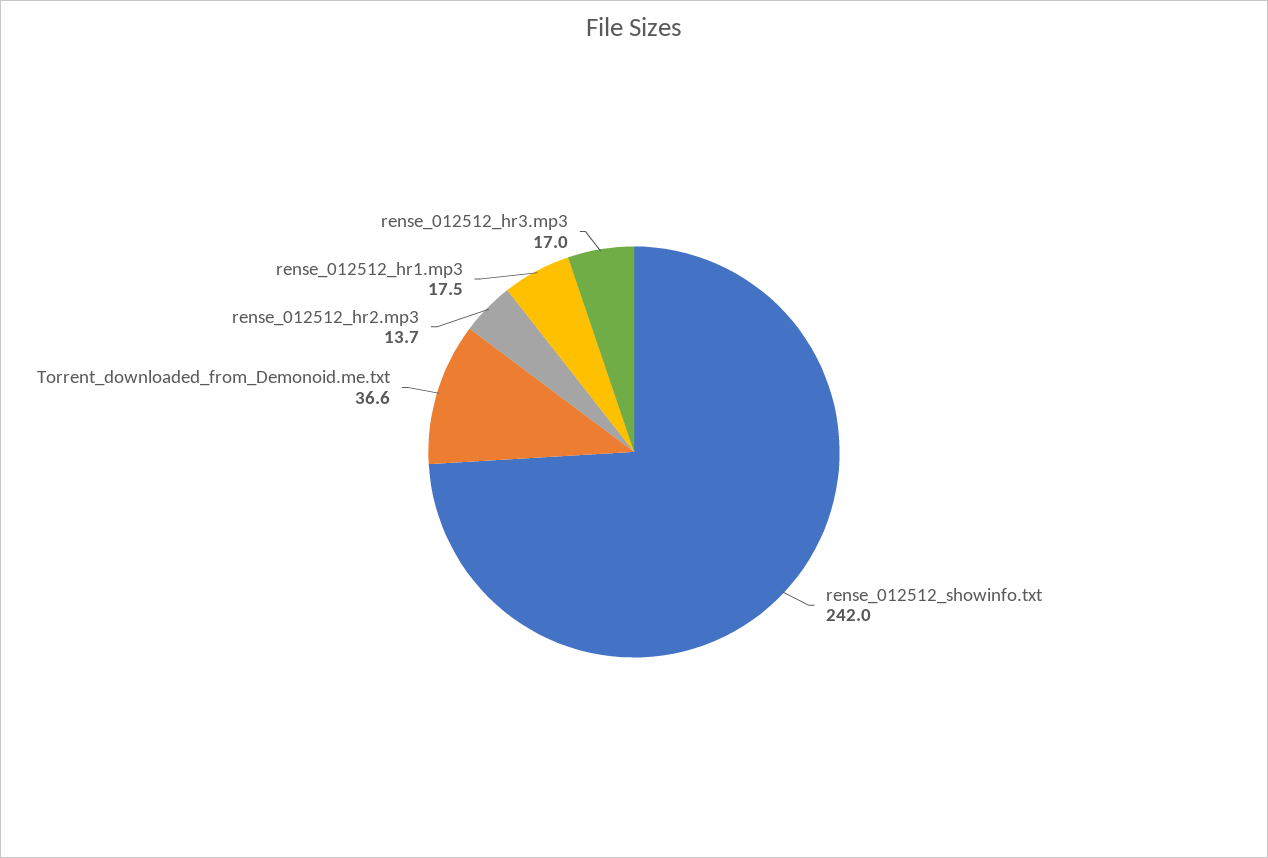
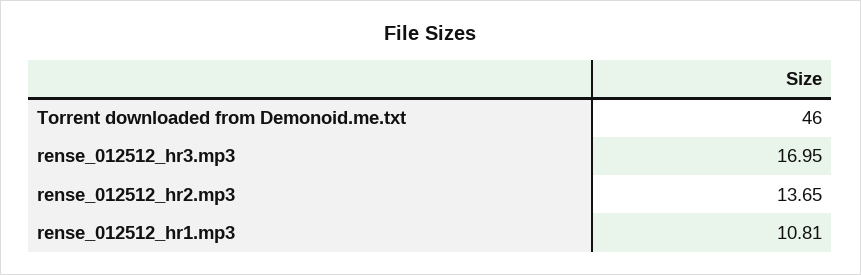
  {
-   "rense_012512_showinfo.txt": 242,
-   "Torrent_downloaded_from_Demonoid.me.txt": 36.6,
+   "Torrent_downloaded_from_Demonoid.me.txt": 46,
    "rense_012512_hr2.mp3": 13.65,
-   "rense_012512_hr1.mp3": 17.5,
+   "rense_012512_hr1.mp3": 10.81,
    "rense_012512_hr3.mp3": 16.95
  }

